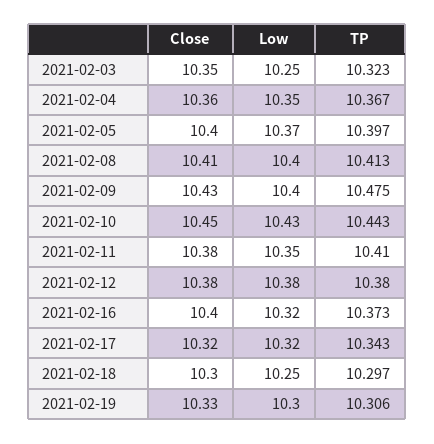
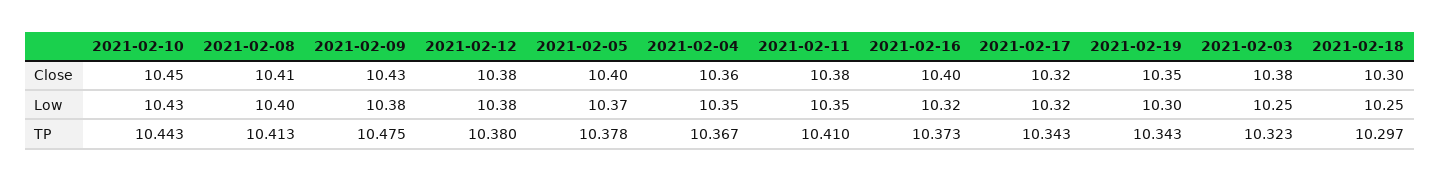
  {
    "Close": {
-     "2021-02-03": 10.35,
+     "2021-02-03": 10.38,
      "2021-02-04": 10.36,
      "2021-02-05": 10.4,
      "2021-02-08": 10.41,
      "2021-02-09": 10.43,
      "2021-02-10": 10.45,
      "2021-02-11": 10.38,
      "2021-02-12": 10.38,
      "2021-02-16": 10.4,
      "2021-02-17": 10.32,
      "2021-02-18": 10.3,
-     "2021-02-19": 10.33
+     "2021-02-19": 10.35
    },
    "Low": {
      "2021-02-03": 10.25,
      "2021-02-04": 10.35,
      "2021-02-05": 10.37,
      "2021-02-08": 10.4,
-     "2021-02-09": 10.4,
+     "2021-02-09": 10.38,
      "2021-02-10": 10.43,
      "2021-02-11": 10.35,
      "2021-02-12": 10.38,
      "2021-02-16": 10.32,
      "2021-02-17": 10.32,
      "2021-02-18": 10.25,
      "2021-02-19": 10.3
    },
    "TP": {
      "2021-02-03": 10.323,
      "2021-02-04": 10.367,
-     "2021-02-05": 10.397,
+     "2021-02-05": 10.378,
      "2021-02-08": 10.413,
      "2021-02-09": 10.475,
      "2021-02-10": 10.443,
      "2021-02-11": 10.41,
      "2021-02-12": 10.38,
      "2021-02-16": 10.373,
      "2021-02-17": 10.343,
      "2021-02-18": 10.297,
-     "2021-02-19": 10.306
+     "2021-02-19": 10.343
    }
  }

